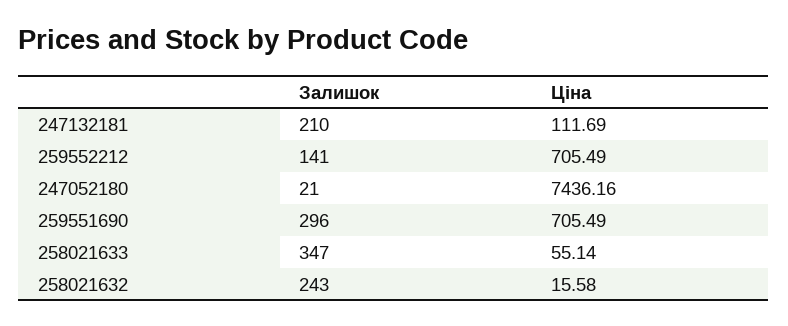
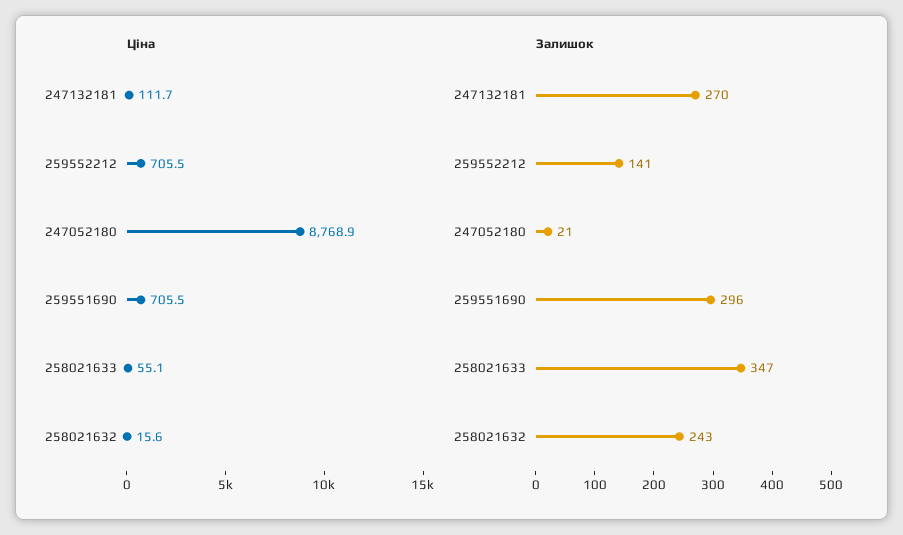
  {
    "Залишок": {
-     "247132181": 210,
+     "247132181": 270,
      "259552212": 141,
      "247052180": 21,
      "259551690": 296,
      "258021633": 347,
      "258021632": 243
    },
    "Ціна": {
      "247132181": 111.69,
      "259552212": 705.49,
-     "247052180": 7436.16,
+     "247052180": 8768.9,
      "259551690": 705.49,
      "258021633": 55.14,
      "258021632": 15.58
    }
  }

